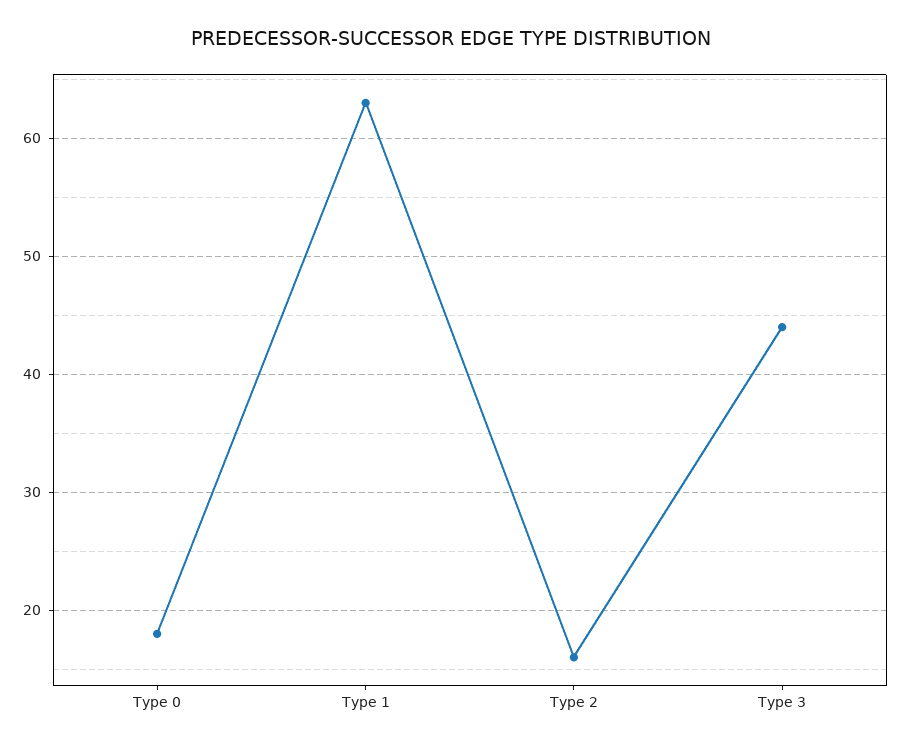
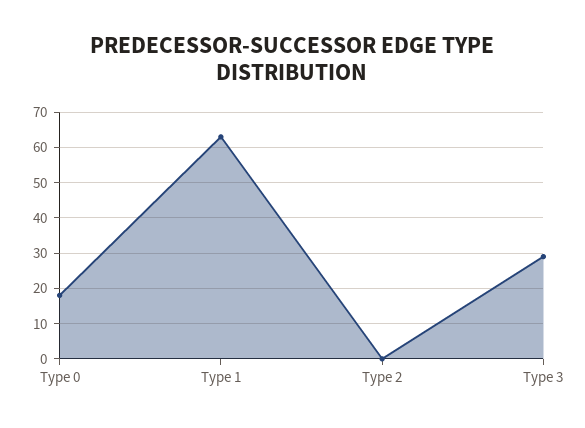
  {
    "Type 0": 18,
    "Type 1": 63,
-   "Type 2": 16,
+   "Type 2": 0,
-   "Type 3": 44
+   "Type 3": 30
  }

